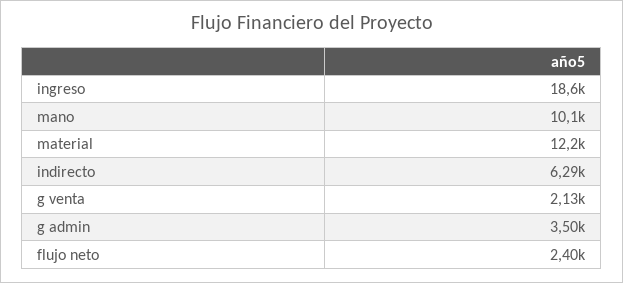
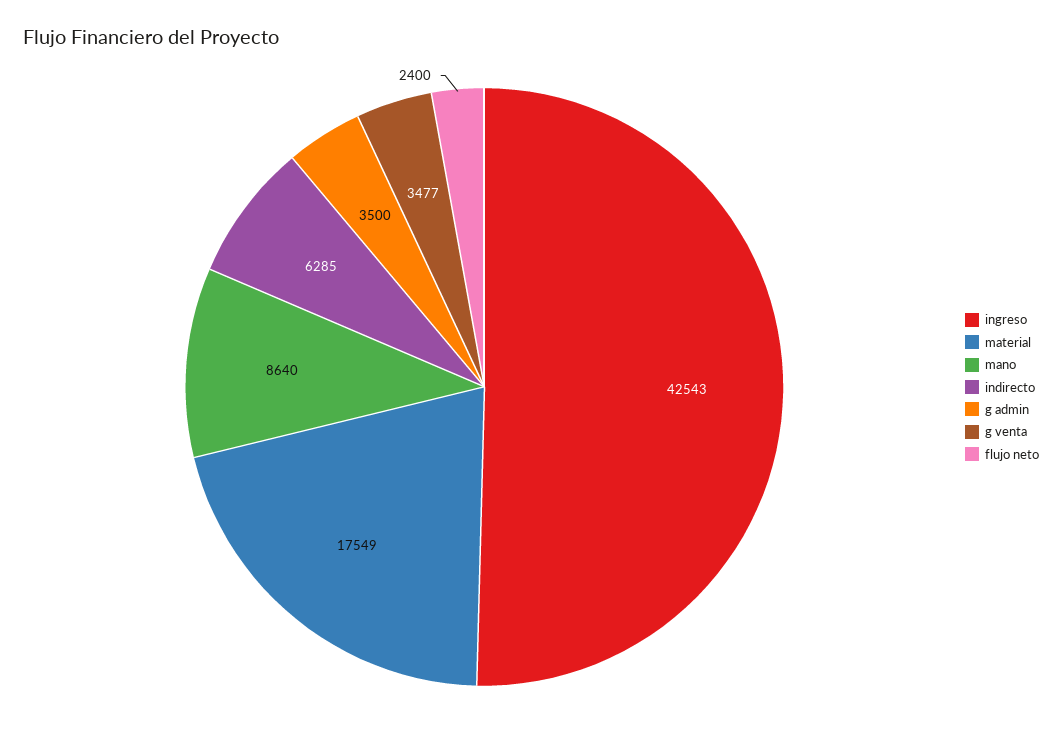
  {
-   "ingreso": 18600,
+   "ingreso": 42543,
-   "mano": 10100,
+   "mano": 8640,
-   "material": 12200,
+   "material": 17549,
    "indirecto": 6285,
-   "g venta": 2130,
+   "g venta": 3477,
    "g admin": 3500,
    "flujo neto": 2400
  }

